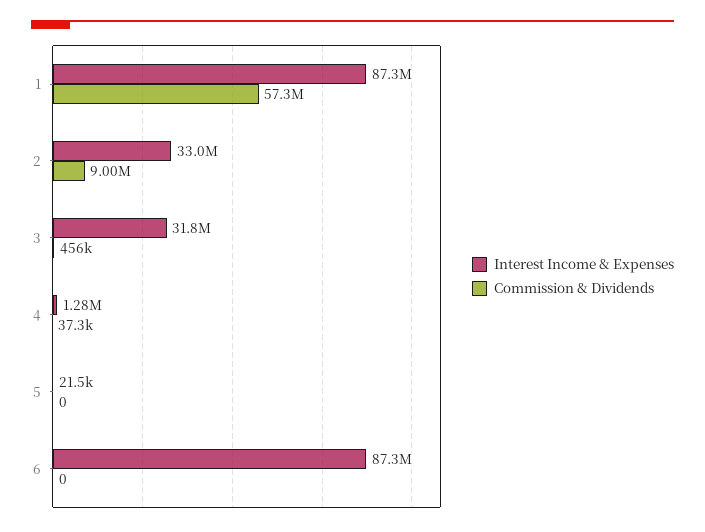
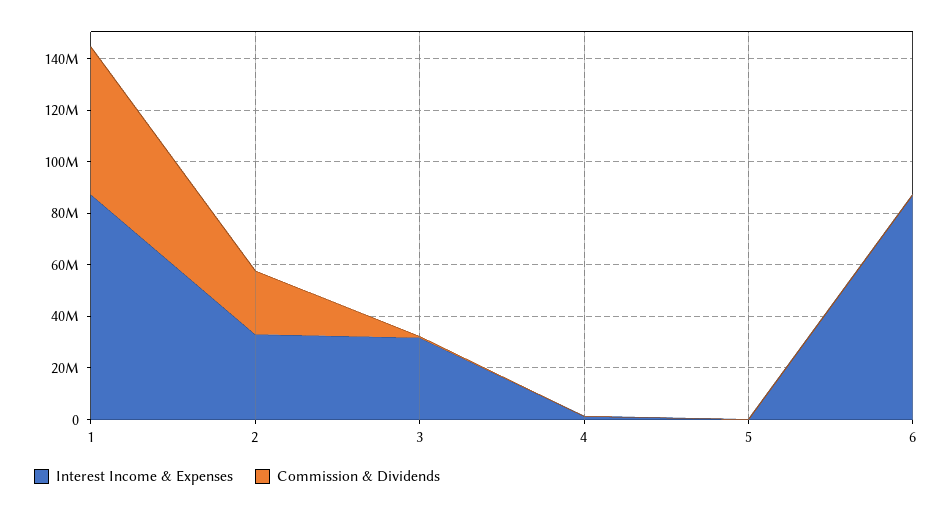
  {
    "Interest Income & Expenses": {
      "1": 87300000,
      "2": 33000000,
      "3": 31800000,
      "4": 1280000,
      "5": 21500,
      "6": 87300000
    },
    "Commission & Dividends": {
      "1": 57300000,
-     "2": 9000000,
+     "2": 25000000,
      "3": 456000,
      "4": 37300,
      "5": 0,
      "6": 0
    }
  }

